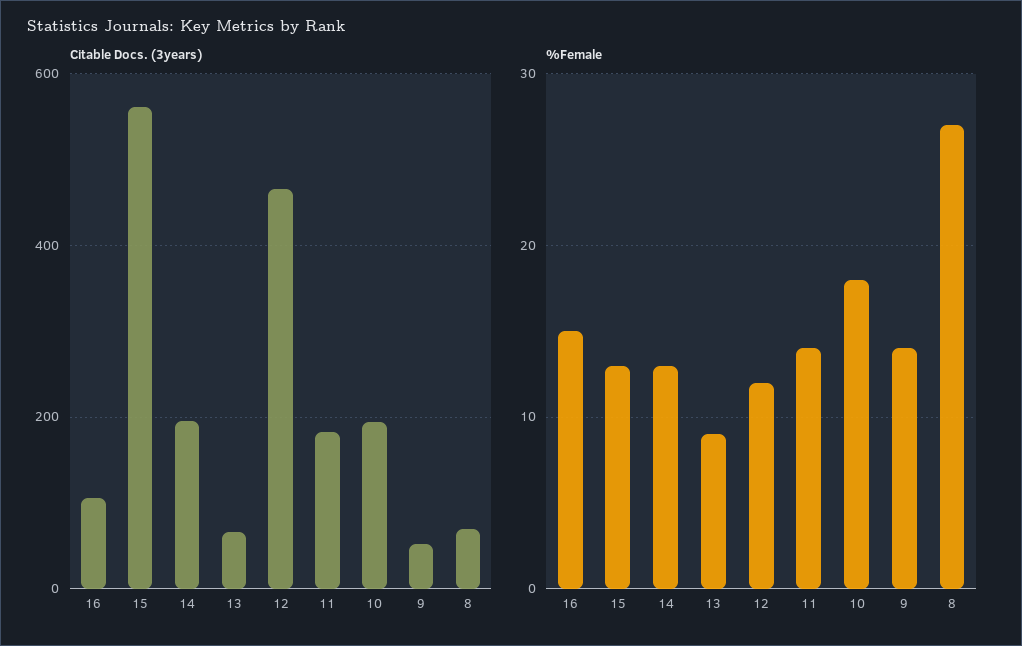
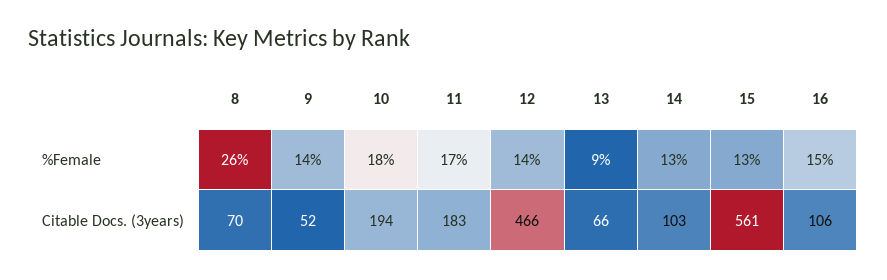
  {
    "Citable Docs. (3years)": {
      "16": 106,
      "15": 561,
-     "14": 200,
+     "14": 103,
      "13": 66,
      "12": 466,
      "11": 183,
      "10": 194,
      "9": 52,
      "8": 70
    },
    "%Female": {
      "16": 15,
      "15": 13,
      "14": 13,
      "13": 9,
-     "12": 12,
+     "12": 14,
-     "11": 14,
+     "11": 17,
      "10": 18,
      "9": 14,
-     "8": 27
+     "8": 26
    }
  }

